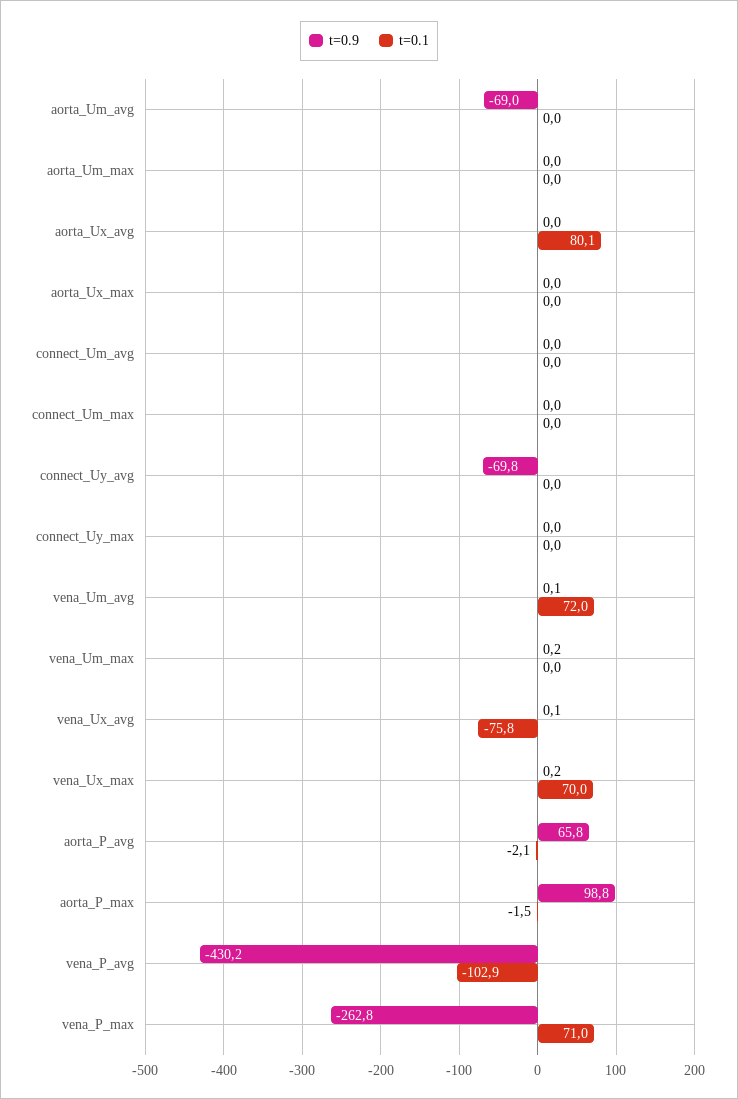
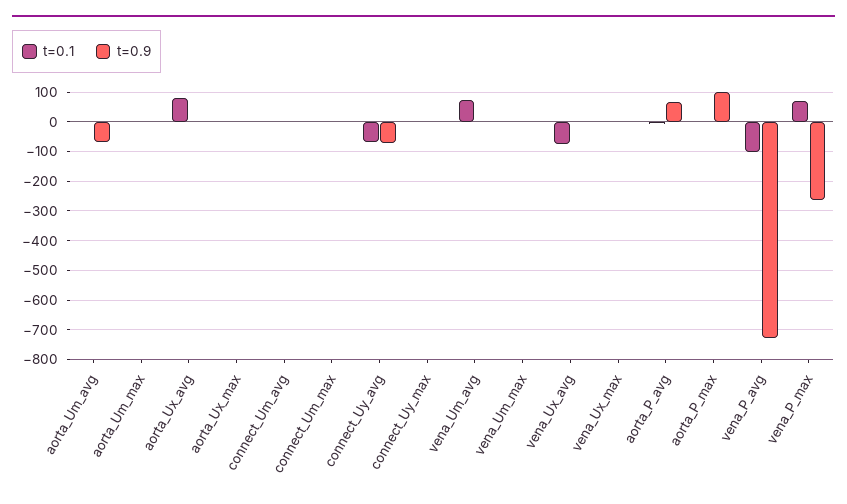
  {
    "t=0.9": {
      "aorta_Um_avg": -69,
      "aorta_Um_max": 0,
      "aorta_Ux_avg": 0,
      "aorta_Ux_max": 0,
      "connect_Um_avg": 0,
      "connect_Um_max": 0,
      "connect_Uy_avg": -69.8,
      "connect_Uy_max": 0,
      "vena_Um_avg": 0.1,
      "vena_Um_max": 0.2,
      "vena_Ux_avg": 0.1,
      "vena_Ux_max": 0.2,
      "aorta_P_avg": 65.8,
      "aorta_P_max": 98.8,
-     "vena_P_avg": -430.2,
+     "vena_P_avg": -725,
      "vena_P_max": -262.8
    },
    "t=0.1": {
      "aorta_Um_avg": 0,
      "aorta_Um_max": 0,
      "aorta_Ux_avg": 80.1,
      "aorta_Ux_max": 0,
      "connect_Um_avg": 0,
      "connect_Um_max": 0,
-     "connect_Uy_avg": 0,
+     "connect_Uy_avg": -75,
      "connect_Uy_max": 0,
      "vena_Um_avg": 72,
      "vena_Um_max": 0,
      "vena_Ux_avg": -75.8,
-     "vena_Ux_max": 70,
+     "vena_Ux_max": 0,
      "aorta_P_avg": -2.1,
      "aorta_P_max": -1.5,
      "vena_P_avg": -102.9,
      "vena_P_max": 71
    }
  }

